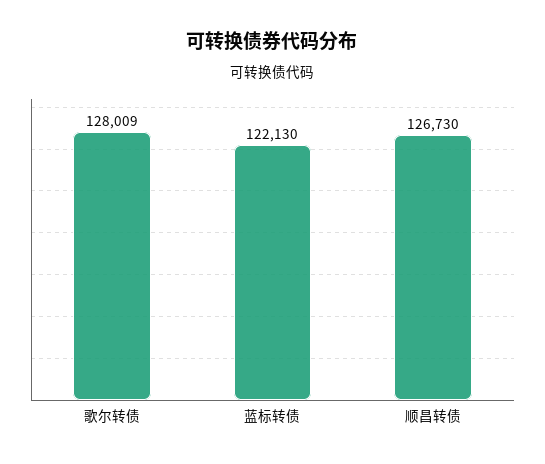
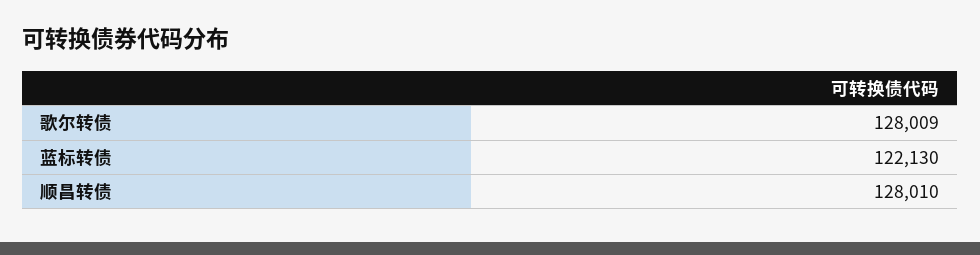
  {
    "歌尔转债": 128009,
    "蓝标转债": 122130,
-   "顺昌转债": 126730
+   "顺昌转债": 128010
  }

